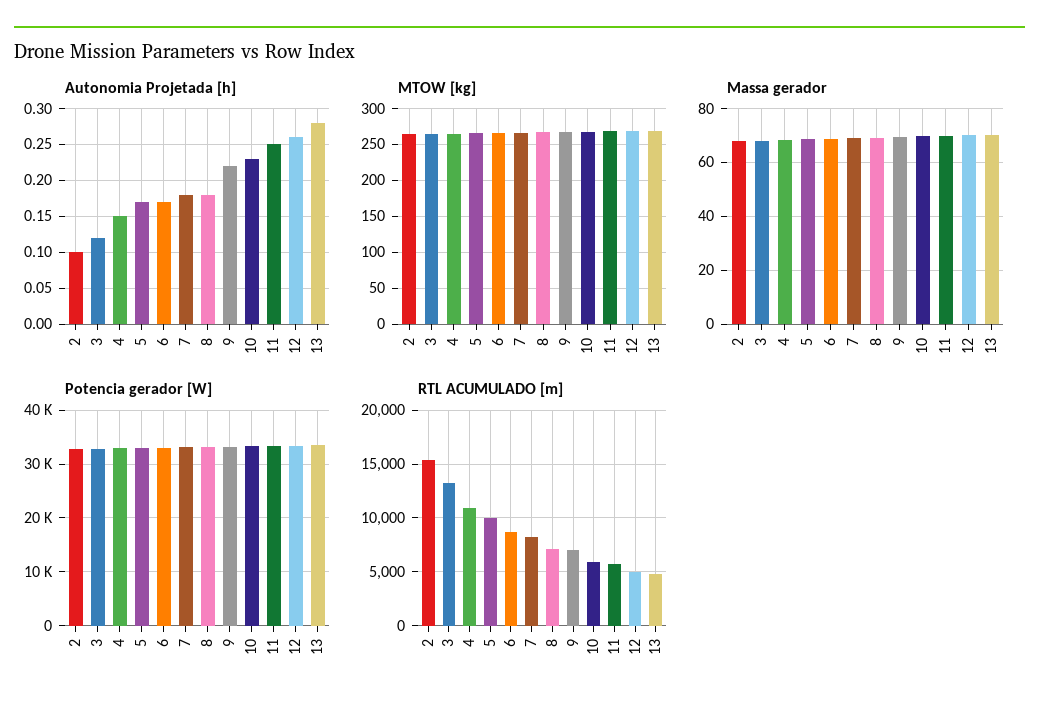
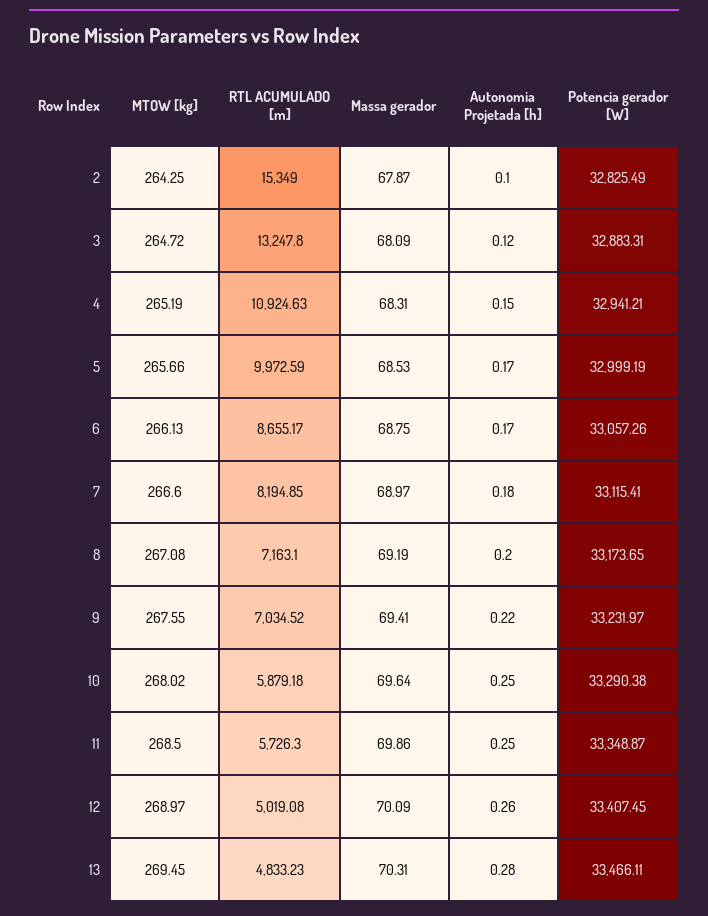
  {
    "Autonomia Projetada [h]": {
      "2": 0.1,
      "3": 0.12,
      "4": 0.15,
      "5": 0.17,
      "6": 0.17,
      "7": 0.18,
-     "8": 0.18,
+     "8": 0.2,
      "9": 0.22,
-     "10": 0.23,
+     "10": 0.25,
      "11": 0.25,
      "12": 0.26,
      "13": 0.28
    },
    "MTOW [kg]": {
      "2": 264.25,
      "3": 264.72,
      "4": 265.19,
      "5": 265.66,
      "6": 266.13,
      "7": 266.6,
      "8": 267.08,
      "9": 267.55,
      "10": 268.02,
      "11": 268.5,
      "12": 268.97,
      "13": 269.45
    },
    "Massa gerador": {
      "2": 67.87,
      "3": 68.09,
      "4": 68.31,
      "5": 68.53,
      "6": 68.75,
      "7": 68.97,
      "8": 69.19,
      "9": 69.41,
      "10": 69.64,
      "11": 69.86,
      "12": 70.09,
      "13": 70.31
    },
    "Potencia gerador [W]": {
      "2": 32825.49,
      "3": 32883.31,
      "4": 32941.21,
      "5": 32999.19,
      "6": 33057.26,
      "7": 33115.41,
      "8": 33173.65,
      "9": 33231.97,
      "10": 33290.38,
      "11": 33348.87,
      "12": 33407.45,
      "13": 33466.11
    },
    "RTL ACUMULADO [m]": {
      "2": 15349,
      "3": 13247.8,
      "4": 10924.63,
      "5": 9972.59,
      "6": 8655.17,
      "7": 8194.85,
      "8": 7163.1,
      "9": 7034.52,
      "10": 5879.18,
      "11": 5726.3,
      "12": 5019.08,
      "13": 4833.23
    }
  }

